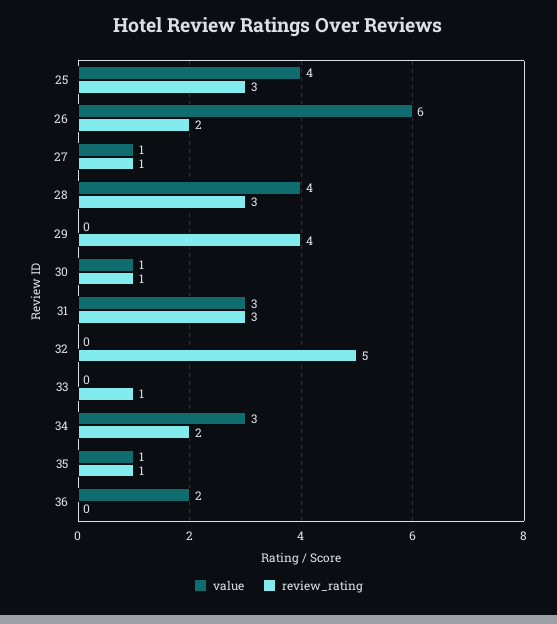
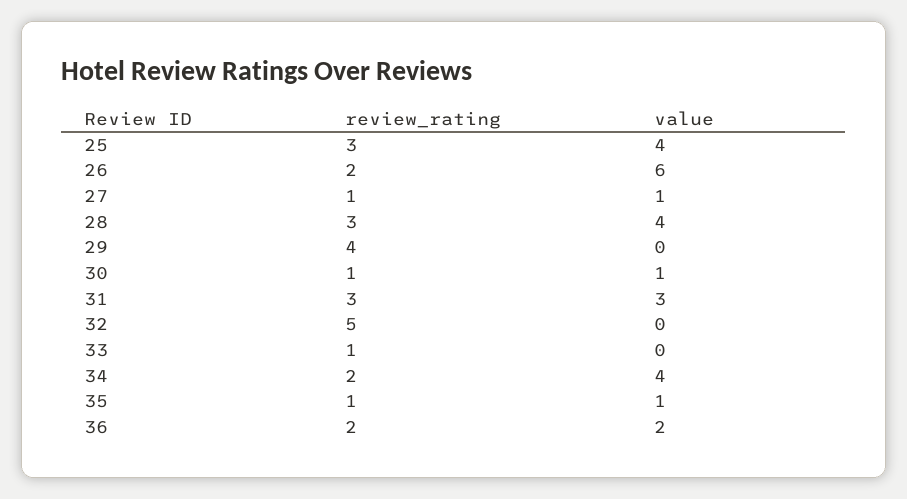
  {
    "value": {
      "25": 4,
      "26": 6,
      "27": 1,
      "28": 4,
      "29": 0,
      "30": 1,
      "31": 3,
      "32": 0,
      "33": 0,
-     "34": 3,
+     "34": 4,
      "35": 1,
      "36": 2
    },
    "review_rating": {
      "25": 3,
      "26": 2,
      "27": 1,
      "28": 3,
      "29": 4,
      "30": 1,
      "31": 3,
      "32": 5,
      "33": 1,
      "34": 2,
      "35": 1,
-     "36": 0
+     "36": 2
    }
  }

